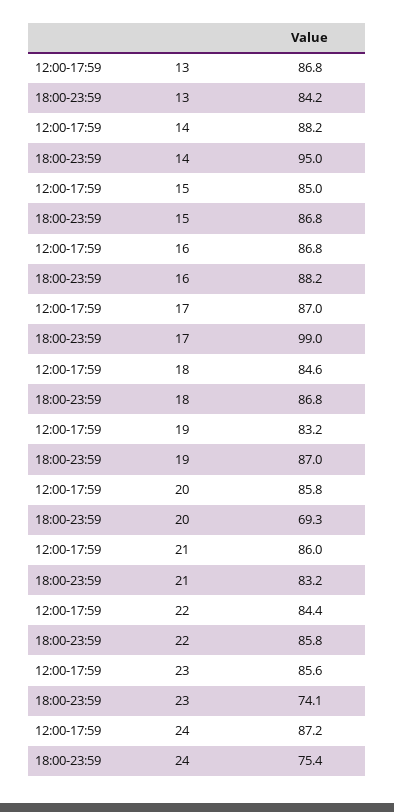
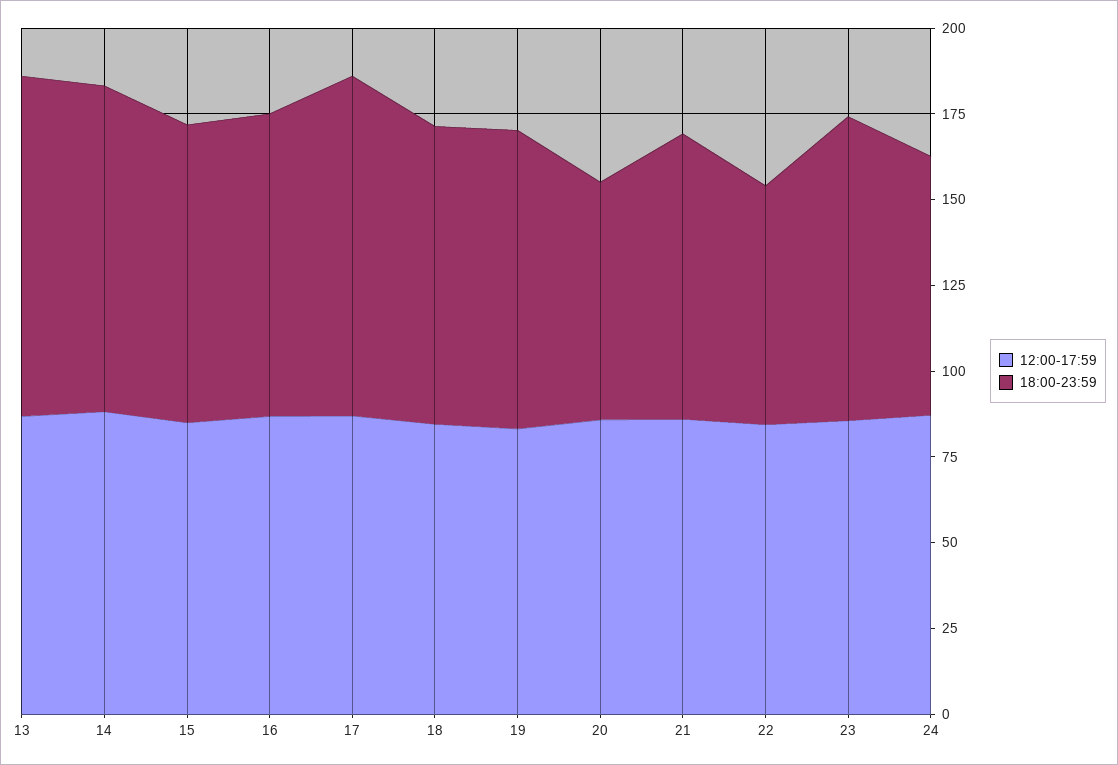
  {
    "12:00-17:59": {
      "13": 86.8,
      "14": 88.2,
      "15": 85,
      "16": 86.8,
      "17": 87,
      "18": 84.6,
      "19": 83.2,
      "20": 85.8,
      "21": 86,
      "22": 84.4,
      "23": 85.6,
      "24": 87.2
    },
    "18:00-23:59": {
-     "13": 84.2,
+     "13": 100,
      "14": 95,
      "15": 86.8,
      "16": 88.2,
      "17": 99,
      "18": 86.8,
      "19": 87,
      "20": 69.3,
      "21": 83.2,
-     "22": 85.8,
+     "22": 70,
-     "23": 74.1,
+     "23": 90,
      "24": 75.4
    }
  }

